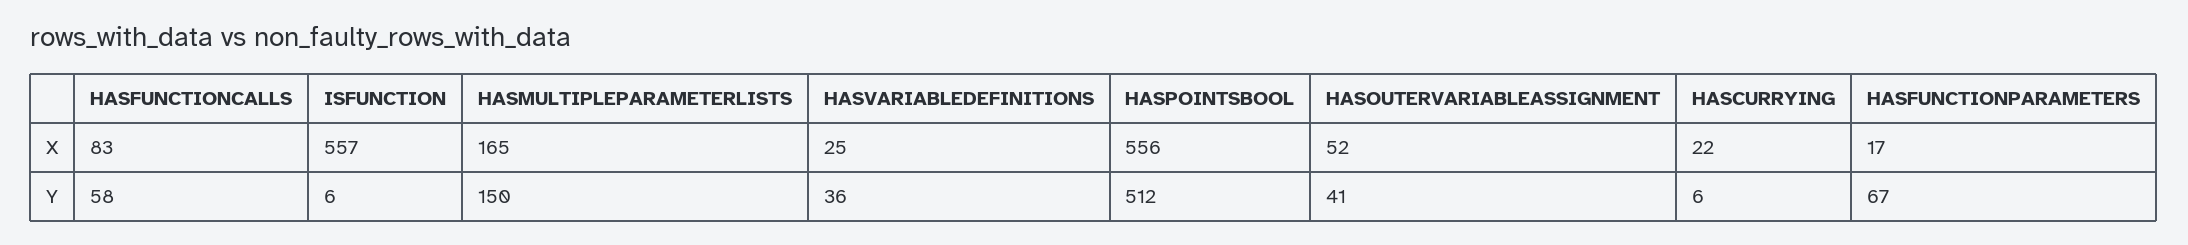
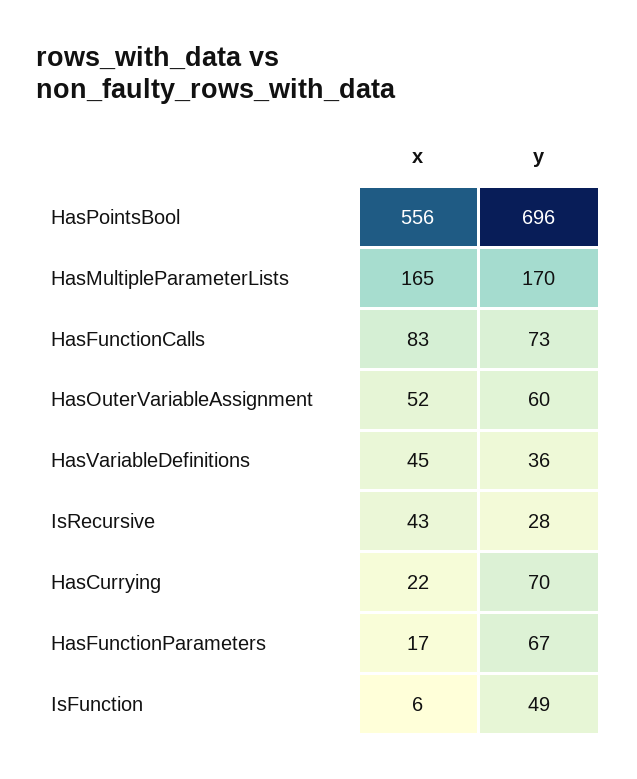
  {
    "HASFUNCTIONCALLS": {
      "X": 83,
-     "Y": 58
+     "Y": 73
    },
    "ISFUNCTION": {
-     "X": 557,
+     "X": 6,
-     "Y": 6
+     "Y": 49
    },
    "HASMULTIPLEPARAMETERLISTS": {
      "X": 165,
-     "Y": 150
+     "Y": 170
    },
    "HASVARIABLEDEFINITIONS": {
-     "X": 25,
+     "X": 45,
      "Y": 36
    },
    "HASPOINTSBOOL": {
      "X": 556,
-     "Y": 512
+     "Y": 696
    },
    "HASOUTERVARIABLEASSIGNMENT": {
      "X": 52,
-     "Y": 41
+     "Y": 60
    },
    "HASCURRYING": {
      "X": 22,
-     "Y": 6
+     "Y": 70
    },
    "HASFUNCTIONPARAMETERS": {
      "X": 17,
      "Y": 67
-   }
+   },
+   "IsRecursive": {
+     "X": 43,
+     "Y": 28
+   }
  }

